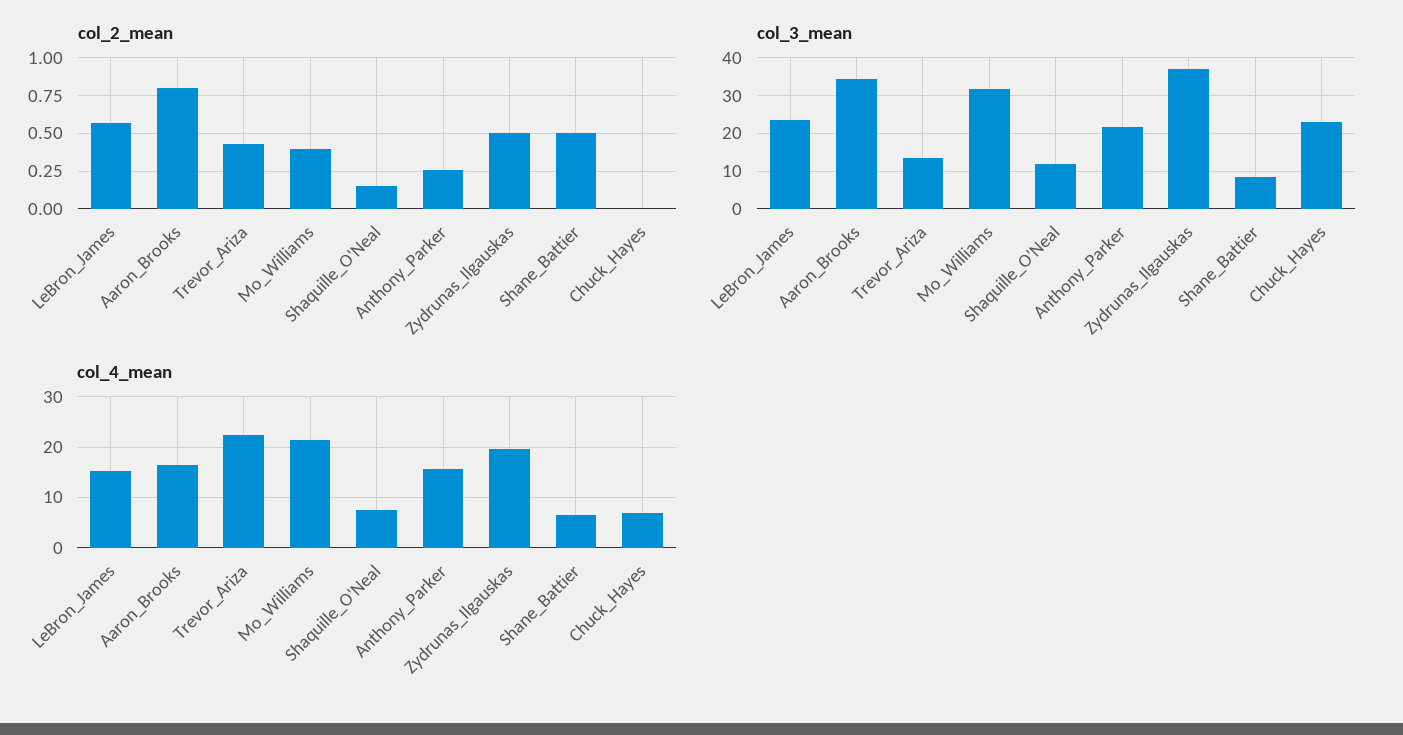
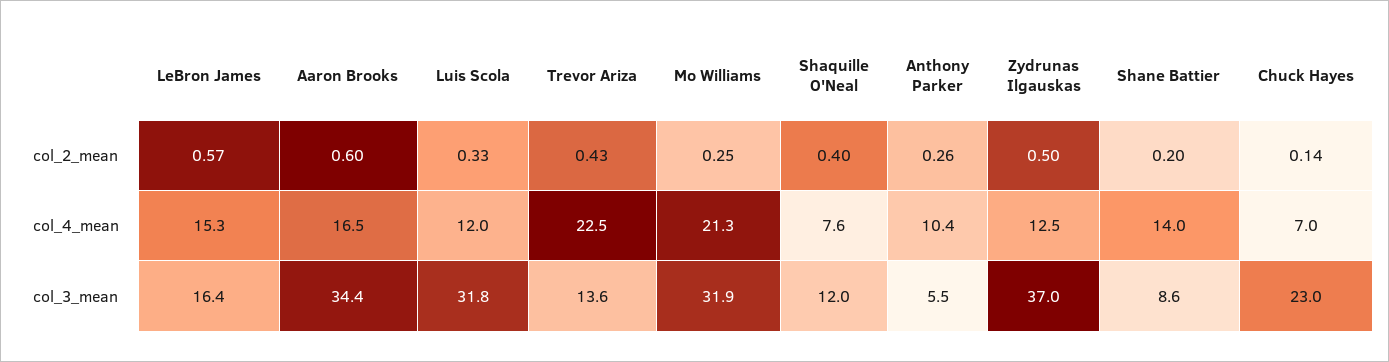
  {
    "col_2_mean": {
      "LeBron_James": 0.57,
-     "Aaron_Brooks": 0.8,
+     "Aaron_Brooks": 0.6,
      "Trevor_Ariza": 0.43,
-     "Mo_Williams": 0.4,
+     "Mo_Williams": 0.25,
-     "Shaquille_O'Neal": 0.15,
+     "Shaquille_O'Neal": 0.4,
      "Anthony_Parker": 0.26,
      "Zydrunas_Ilgauskas": 0.5,
-     "Shane_Battier": 0.5,
+     "Shane_Battier": 0.2,
-     "Chuck_Hayes": 0
+     "Chuck_Hayes": 0.14,
+     "Luis Scola": 0.33
    },
    "col_3_mean": {
-     "LeBron_James": 24,
+     "LeBron_James": 16.4,
      "Aaron_Brooks": 34.4,
      "Trevor_Ariza": 13.6,
      "Mo_Williams": 31.9,
      "Shaquille_O'Neal": 12,
-     "Anthony_Parker": 22,
+     "Anthony_Parker": 5.5,
      "Zydrunas_Ilgauskas": 37,
      "Shane_Battier": 8.6,
-     "Chuck_Hayes": 23
+     "Chuck_Hayes": 23,
+     "Luis Scola": 31.8
    },
    "col_4_mean": {
      "LeBron_James": 15.3,
      "Aaron_Brooks": 16.5,
      "Trevor_Ariza": 22.5,
      "Mo_Williams": 21.3,
      "Shaquille_O'Neal": 7.6,
-     "Anthony_Parker": 16,
+     "Anthony_Parker": 10.4,
-     "Zydrunas_Ilgauskas": 20,
+     "Zydrunas_Ilgauskas": 12.5,
-     "Shane_Battier": 6,
+     "Shane_Battier": 14,
-     "Chuck_Hayes": 7
+     "Chuck_Hayes": 7,
+     "Luis Scola": 12
    }
  }

